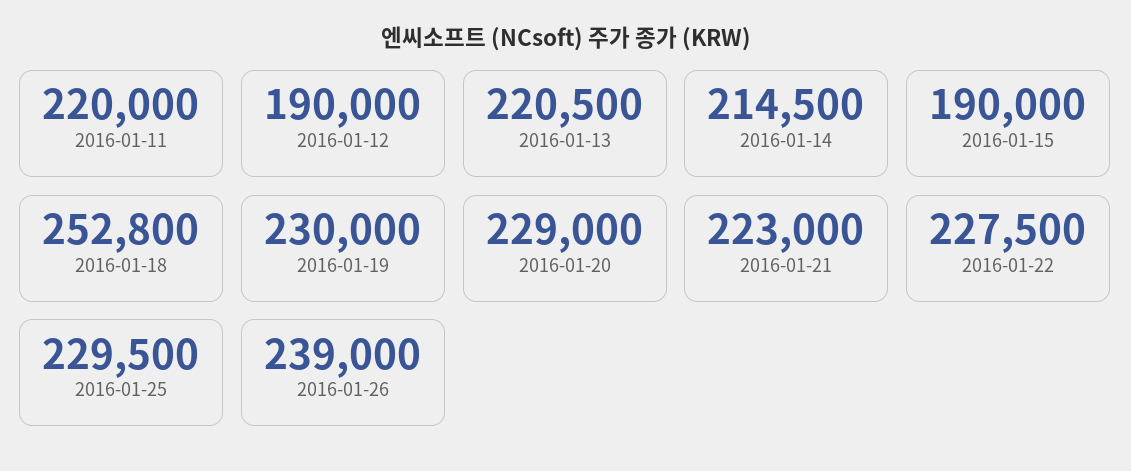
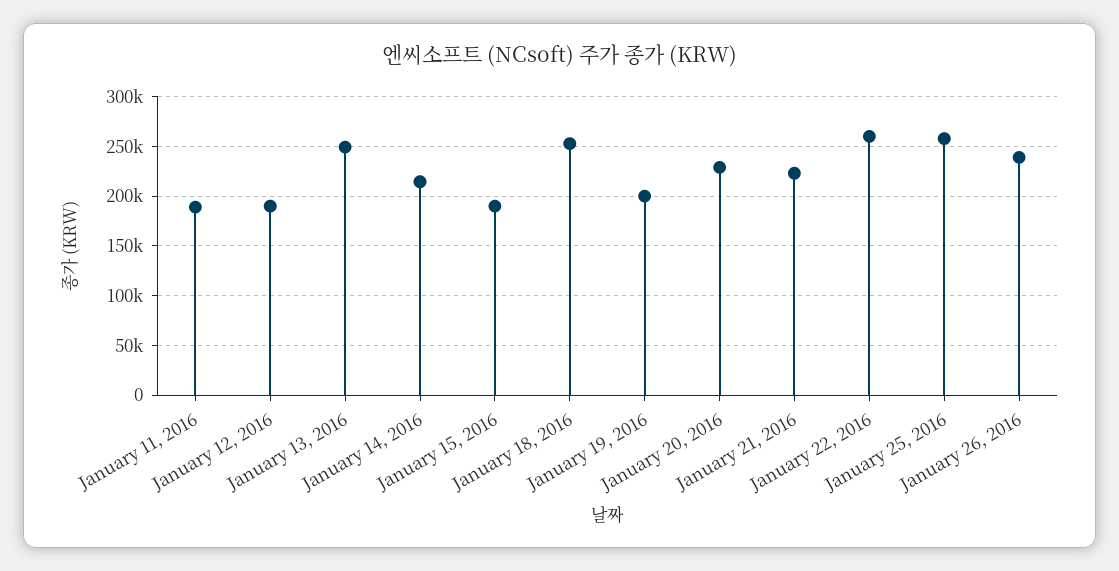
  {
-   "2016-01-11": 220000,
+   "2016-01-11": 190000,
    "2016-01-12": 190000,
-   "2016-01-13": 220500,
+   "2016-01-13": 250000,
    "2016-01-14": 214500,
    "2016-01-15": 190000,
    "2016-01-18": 252800,
-   "2016-01-19": 230000,
+   "2016-01-19": 200000,
    "2016-01-20": 229000,
    "2016-01-21": 223000,
-   "2016-01-22": 227500,
+   "2016-01-22": 260000,
-   "2016-01-25": 229500,
+   "2016-01-25": 260000,
    "2016-01-26": 239000
  }

